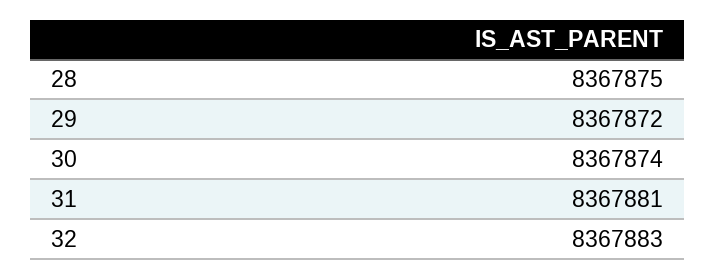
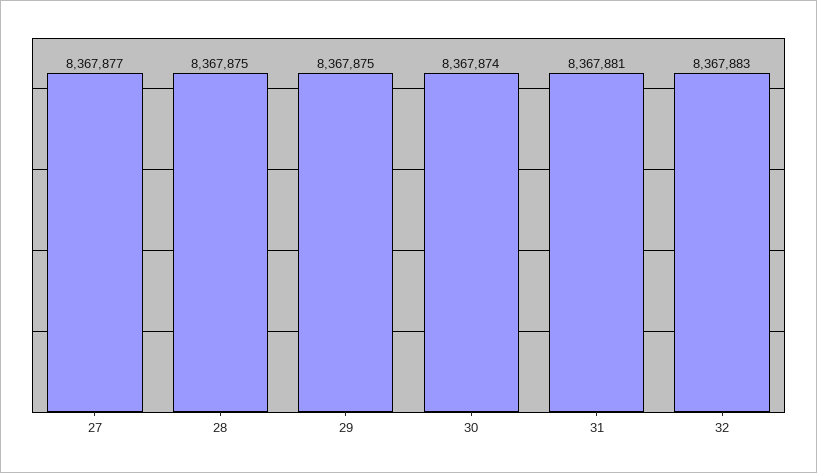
  {
    "28": 8367875,
-   "29": 8367872,
+   "29": 8367875,
    "30": 8367874,
    "31": 8367881,
-   "32": 8367883
+   "32": 8367883,
+   "27": 8367877
  }

